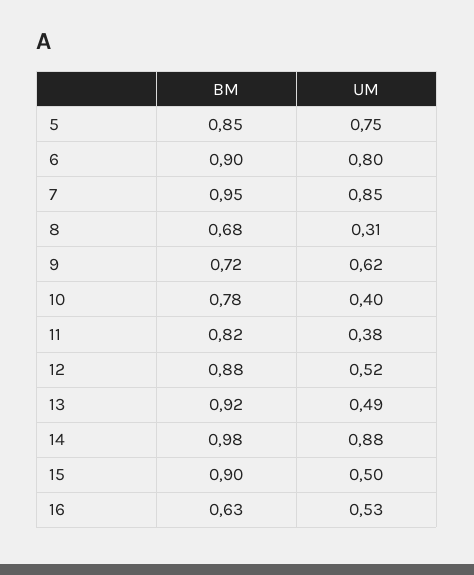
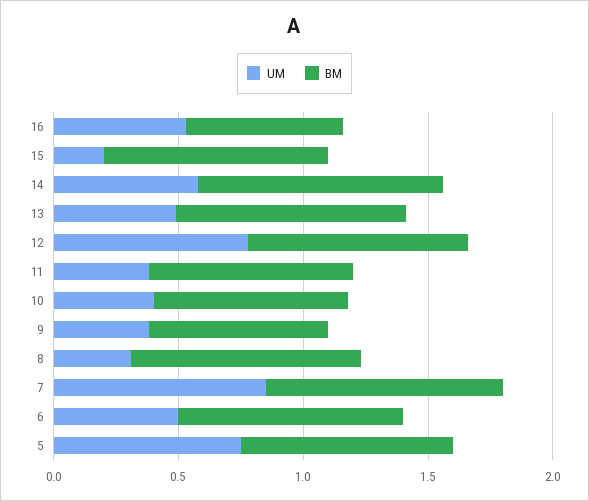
  {
    "BM": {
      "5": 0.85,
      "6": 0.9,
      "7": 0.95,
-     "8": 0.68,
+     "8": 0.9,
      "9": 0.72,
      "10": 0.78,
      "11": 0.82,
      "12": 0.88,
      "13": 0.92,
      "14": 0.98,
      "15": 0.9,
      "16": 0.63
    },
    "UM": {
      "5": 0.75,
-     "6": 0.8,
+     "6": 0.5,
      "7": 0.85,
      "8": 0.31,
-     "9": 0.62,
+     "9": 0.4,
      "10": 0.4,
      "11": 0.38,
-     "12": 0.52,
+     "12": 0.8,
      "13": 0.49,
-     "14": 0.88,
+     "14": 0.6,
-     "15": 0.5,
+     "15": 0.2,
      "16": 0.53
    }
  }

